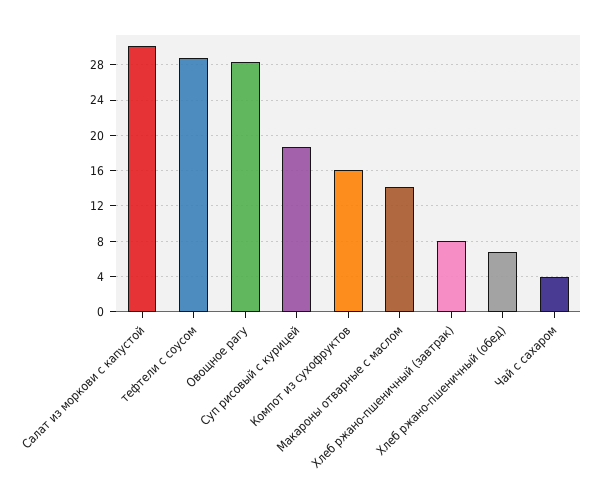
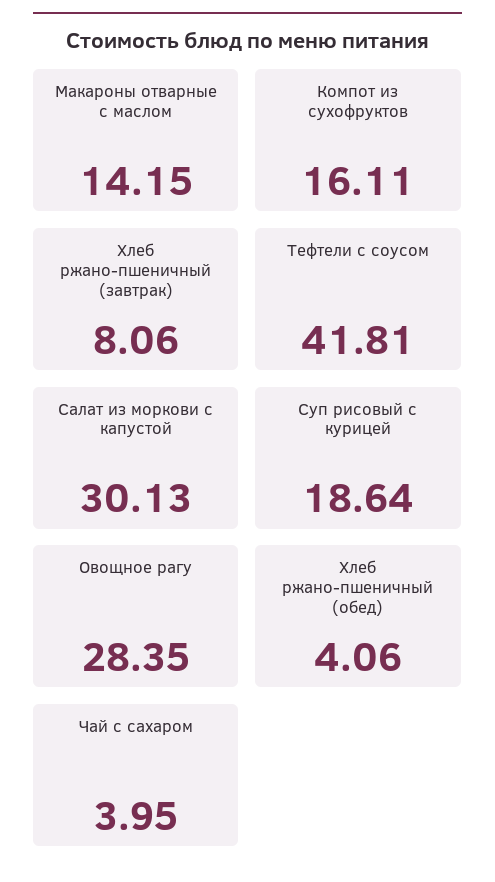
  {
    "Салат из моркови с капустой": 30.13,
-   "тефтели с соусом": 29,
+   "тефтели с соусом": 41.81,
    "Овощное рагу": 28.35,
    "Суп рисовый с курицей": 18.64,
    "Компот из сухофруктов": 16.11,
    "Макароны отварные с маслом": 14.15,
    "Хлеб ржано-пшеничный (завтрак)": 8.06,
-   "Хлеб ржано-пшеничный (обед)": 7,
+   "Хлеб ржано-пшеничный (обед)": 4.06,
    "Чай с сахаром": 3.95
  }

